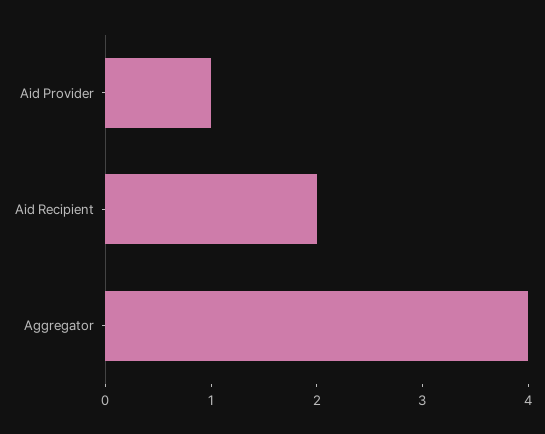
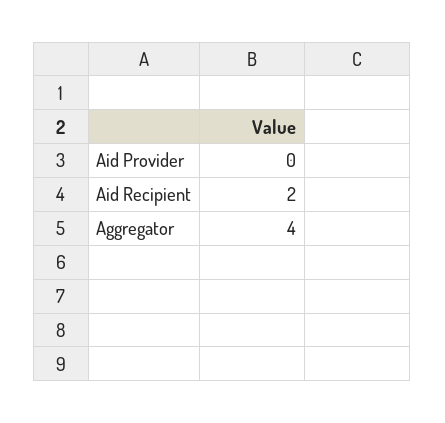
  {
-   "Aid Provider": 1,
+   "Aid Provider": 0,
    "Aid Recipient": 2,
    "Aggregator": 4
  }

